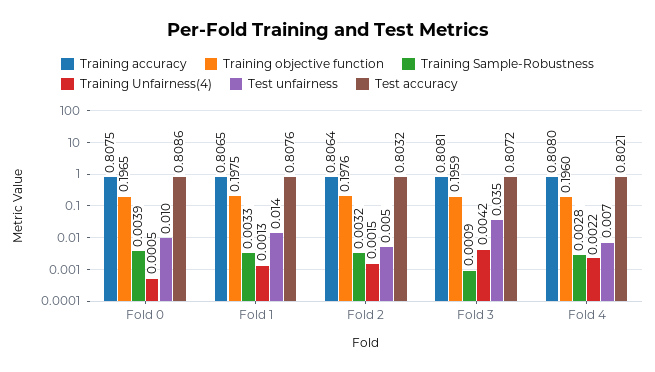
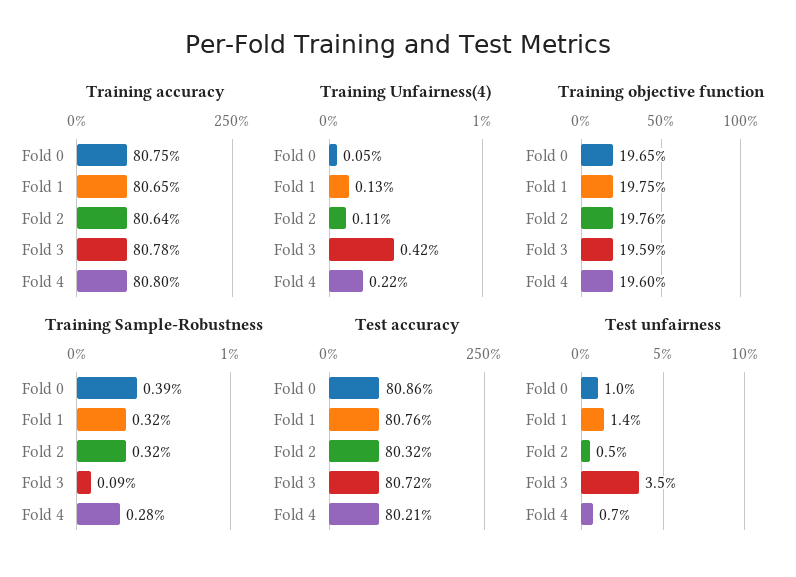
  {
    "Training accuracy": {
      "Fold 0": 0.8075,
      "Fold 1": 0.8065,
      "Fold 2": 0.8064,
-     "Fold 3": 0.8081,
+     "Fold 3": 0.8078,
      "Fold 4": 0.808
    },
    "Training objective function": {
      "Fold 0": 0.1965,
      "Fold 1": 0.1975,
      "Fold 2": 0.1976,
      "Fold 3": 0.1959,
      "Fold 4": 0.196
    },
    "Training Sample-Robustness": {
      "Fold 0": 0.0039,
-     "Fold 1": 0.0033,
+     "Fold 1": 0.0032,
      "Fold 2": 0.0032,
      "Fold 3": 0.0009,
      "Fold 4": 0.0028
    },
    "Training Unfairness(4)": {
      "Fold 0": 0.0005,
      "Fold 1": 0.0013,
-     "Fold 2": 0.0015,
+     "Fold 2": 0.0011,
      "Fold 3": 0.0042,
      "Fold 4": 0.0022
    },
    "Test unfairness": {
      "Fold 0": 0.01,
      "Fold 1": 0.014,
      "Fold 2": 0.005,
      "Fold 3": 0.035,
      "Fold 4": 0.007
    },
    "Test accuracy": {
      "Fold 0": 0.8086,
      "Fold 1": 0.8076,
      "Fold 2": 0.8032,
      "Fold 3": 0.8072,
      "Fold 4": 0.8021
    }
  }

